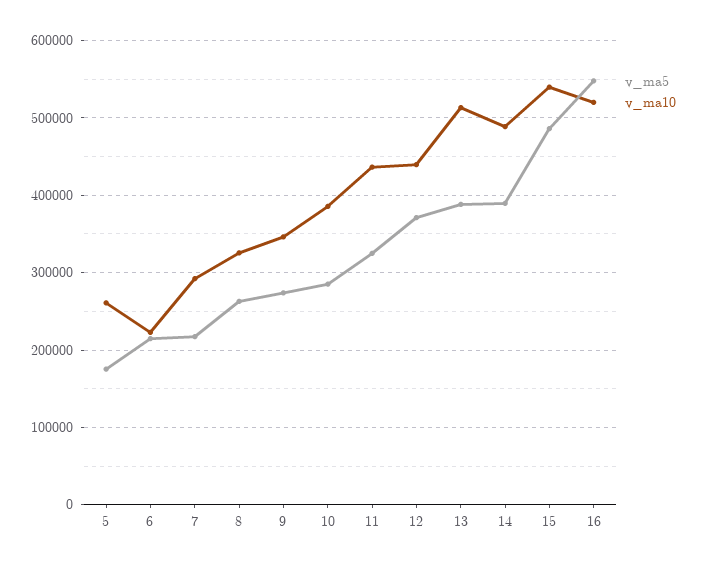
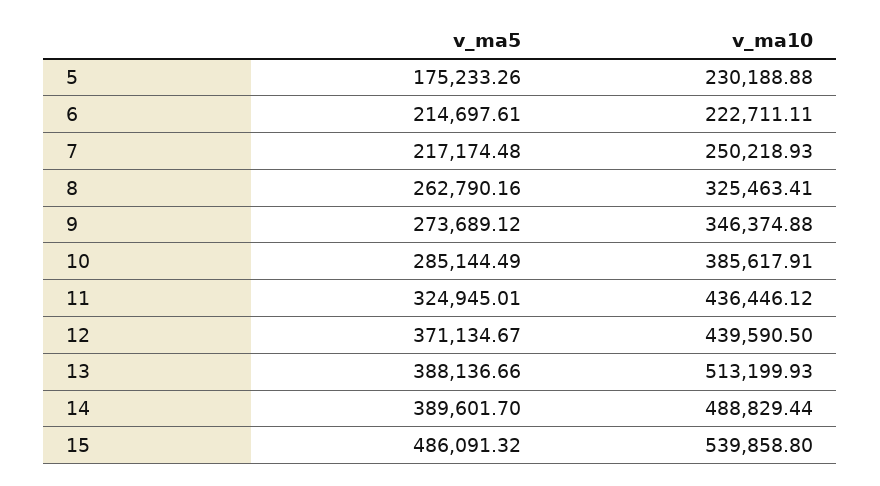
  {
    "v_ma5": {
      "5": 175233.26,
      "6": 214697.61,
      "7": 217174.48,
      "8": 262790.16,
      "9": 273689.12,
      "10": 285144.49,
      "11": 324945.01,
      "12": 371134.67,
      "13": 388136.66,
      "14": 389601.7,
-     "15": 486091.32,
+     "15": 486091.32
-     "16": 550000
    },
    "v_ma10": {
-     "5": 260000,
+     "5": 230188.88,
      "6": 222711.11,
-     "7": 290000,
+     "7": 250218.93,
      "8": 325463.41,
      "9": 346374.88,
      "10": 385617.91,
      "11": 436446.12,
      "12": 439590.5,
      "13": 513199.93,
      "14": 488829.44,
-     "15": 539858.8,
+     "15": 539858.8
-     "16": 520000
    }
  }

